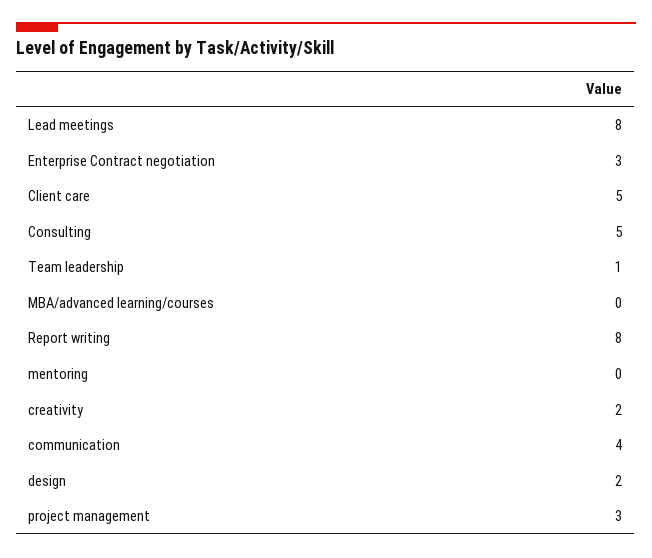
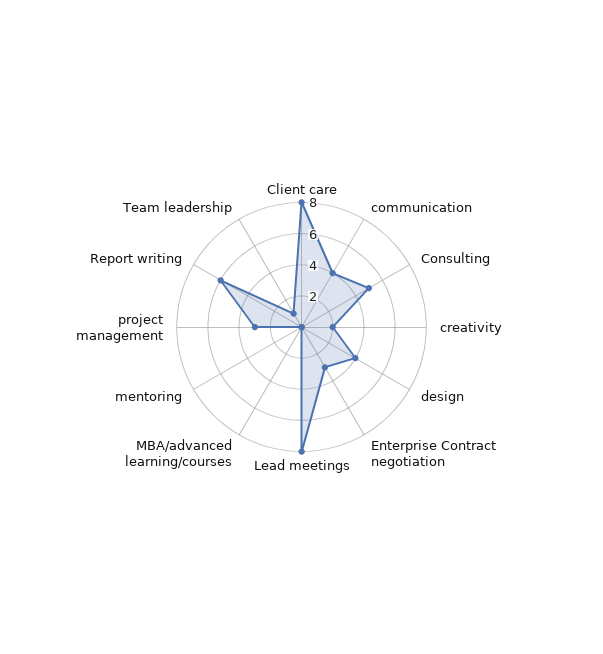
  {
    "Lead meetings": 8,
    "Enterprise Contract negotiation": 3,
-   "Client care": 5,
+   "Client care": 8,
    "Consulting": 5,
    "Team leadership": 1,
    "MBA/advanced learning/courses": 0,
-   "Report writing": 8,
+   "Report writing": 6,
    "mentoring": 0,
    "creativity": 2,
    "communication": 4,
-   "design": 2,
+   "design": 4,
    "project management": 3
  }

